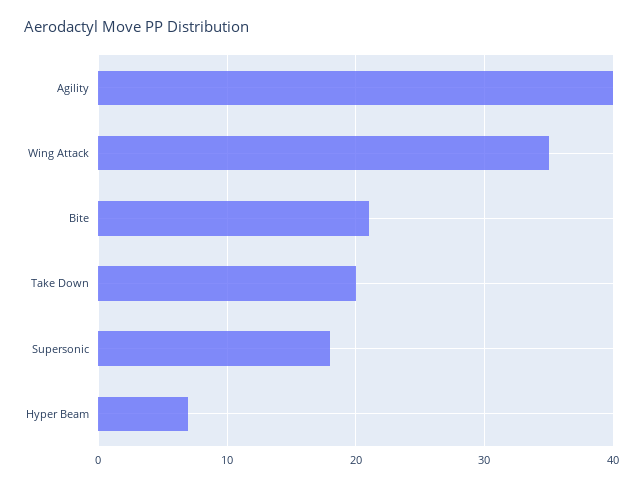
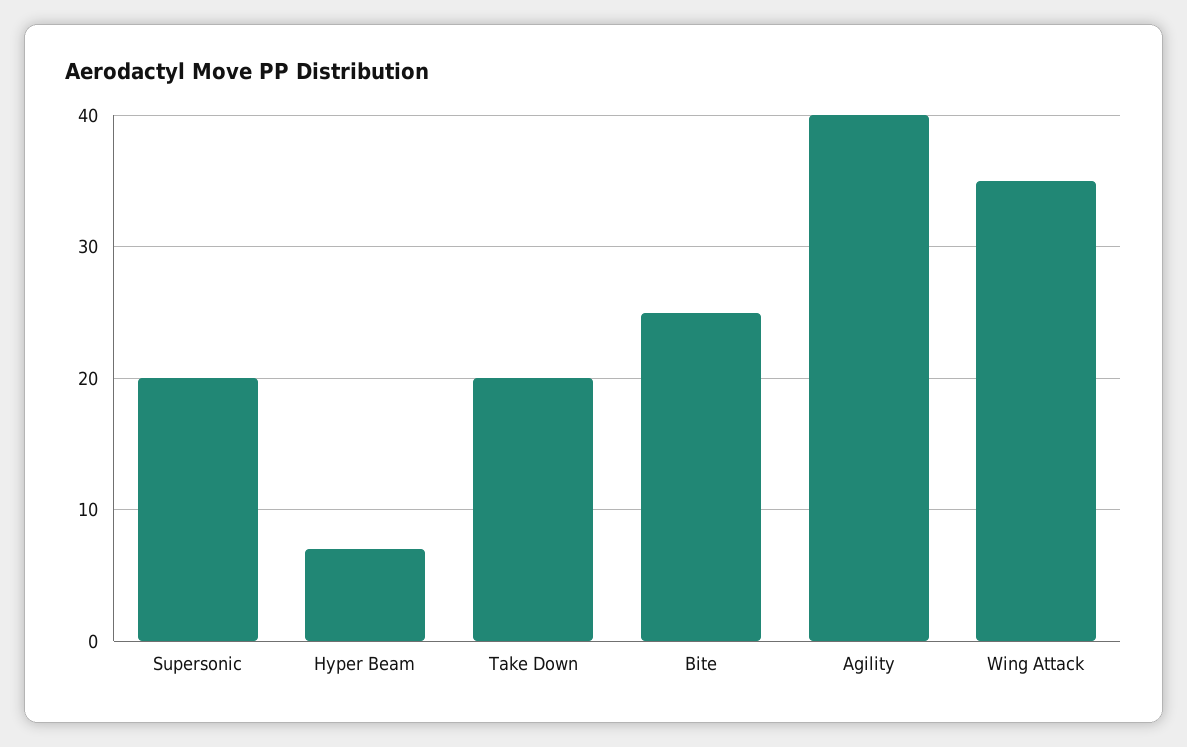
  {
    "Agility": 40,
    "Wing Attack": 35,
-   "Bite": 21,
+   "Bite": 25,
    "Take Down": 20,
-   "Supersonic": 18,
+   "Supersonic": 20,
    "Hyper Beam": 7
  }

